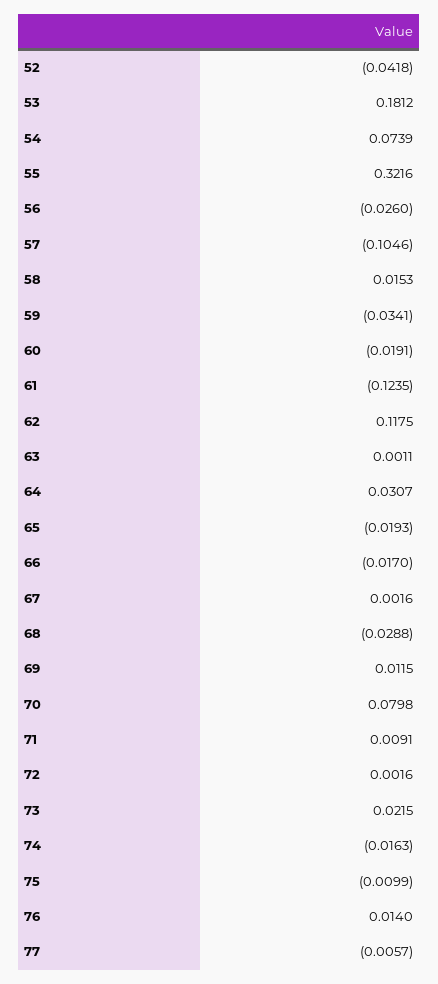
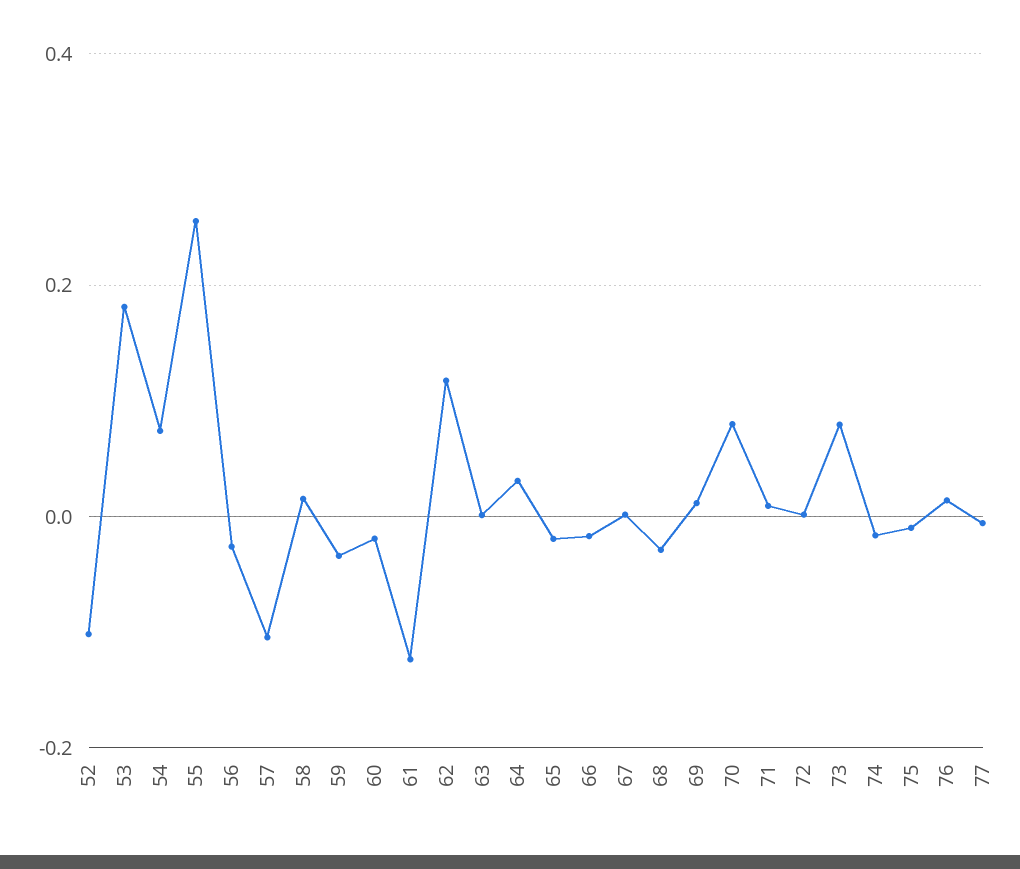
  {
-   "52": -0.0418,
+   "52": -0.1,
    "53": 0.1812,
    "54": 0.0739,
-   "55": 0.3216,
+   "55": 0.26,
    "56": -0.026,
    "57": -0.1046,
    "58": 0.0153,
    "59": -0.0341,
    "60": -0.0191,
    "61": -0.1235,
    "62": 0.1175,
    "63": 0.0011,
    "64": 0.0307,
    "65": -0.0193,
    "66": -0.017,
    "67": 0.0016,
    "68": -0.0288,
    "69": 0.0115,
    "70": 0.0798,
    "71": 0.0091,
    "72": 0.0016,
-   "73": 0.0215,
+   "73": 0.08,
    "74": -0.0163,
    "75": -0.0099,
    "76": 0.014,
    "77": -0.0057
  }

